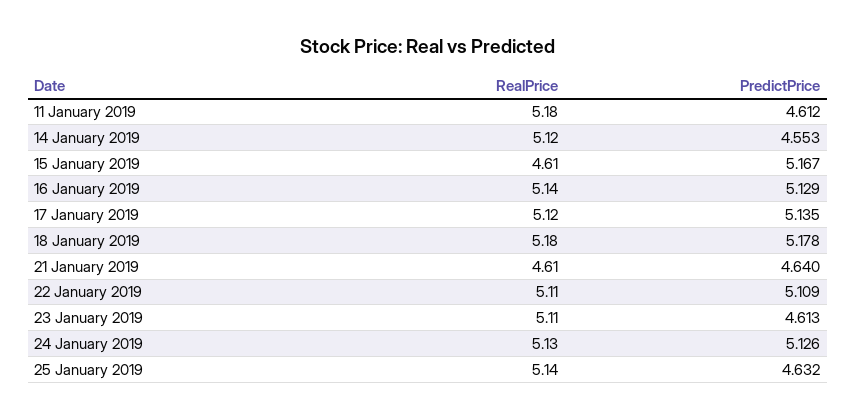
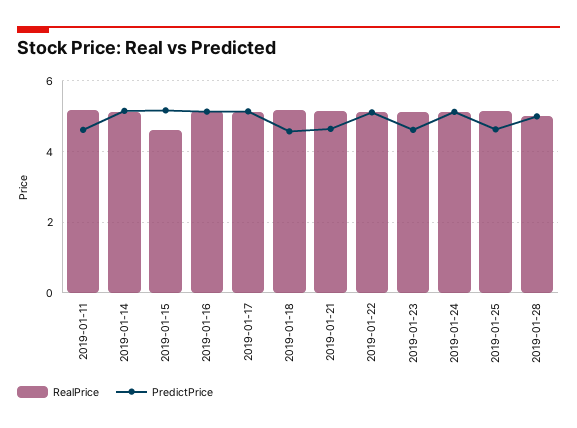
  {
    "RealPrice": {
      "11 January 2019": 5.18,
      "14 January 2019": 5.12,
      "15 January 2019": 4.61,
      "16 January 2019": 5.14,
      "17 January 2019": 5.12,
      "18 January 2019": 5.18,
-     "21 January 2019": 4.61,
+     "21 January 2019": 5.2,
      "22 January 2019": 5.11,
      "23 January 2019": 5.11,
      "24 January 2019": 5.13,
-     "25 January 2019": 5.14
+     "25 January 2019": 5.14,
+     "2019-01-28": 5
    },
    "PredictPrice": {
      "11 January 2019": 4.612,
-     "14 January 2019": 4.553,
+     "14 January 2019": 5.2,
      "15 January 2019": 5.167,
      "16 January 2019": 5.129,
      "17 January 2019": 5.135,
-     "18 January 2019": 5.178,
+     "18 January 2019": 4.6,
      "21 January 2019": 4.64,
      "22 January 2019": 5.109,
      "23 January 2019": 4.613,
      "24 January 2019": 5.126,
-     "25 January 2019": 4.632
+     "25 January 2019": 4.632,
+     "2019-01-28": 5
    }
  }

